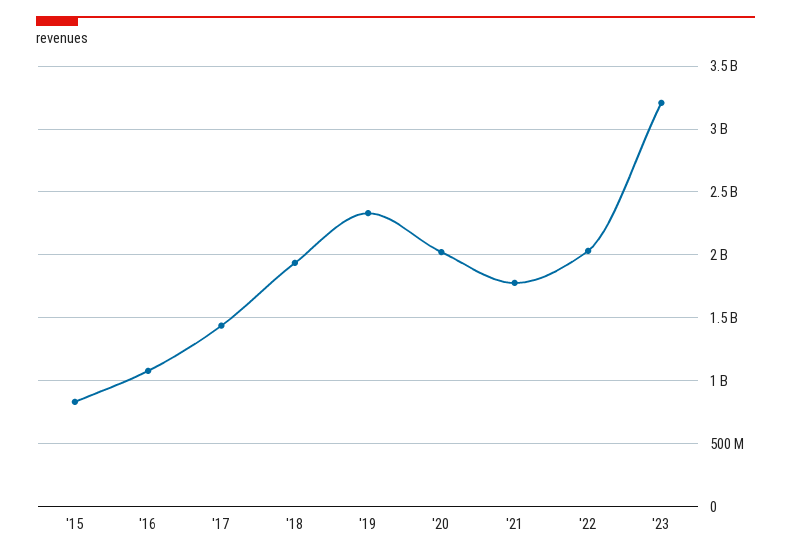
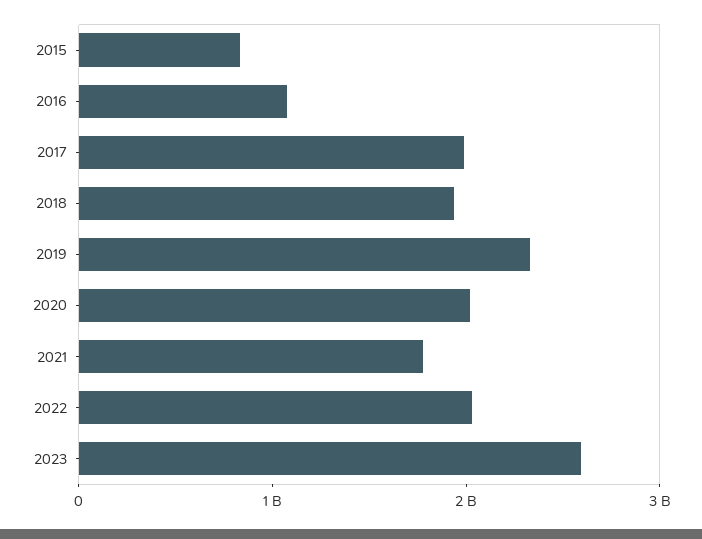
  {
    "'15": 850000000,
    "'16": 1100000000,
-   "'17": 1450000000,
+   "'17": 2000000000,
    "'18": 1950000000,
    "'19": 2350000000,
    "'20": 2000000000,
    "'21": 1800000000,
    "'22": 2050000000,
-   "'23": 3200000000
+   "'23": 2600000000
  }

